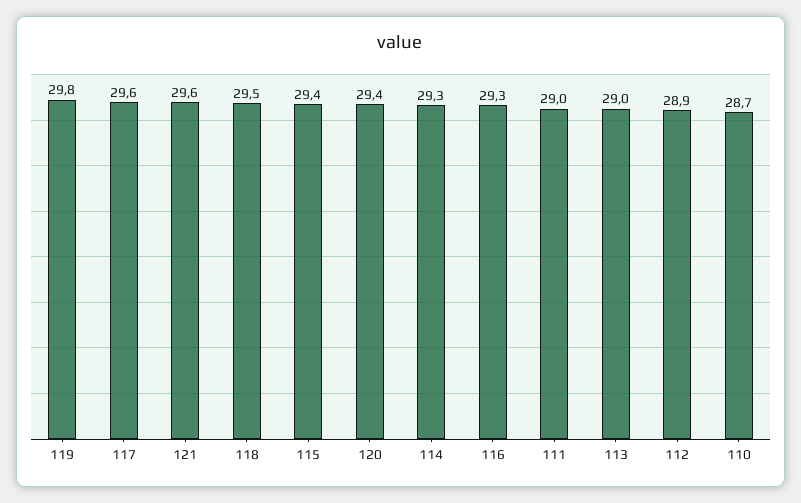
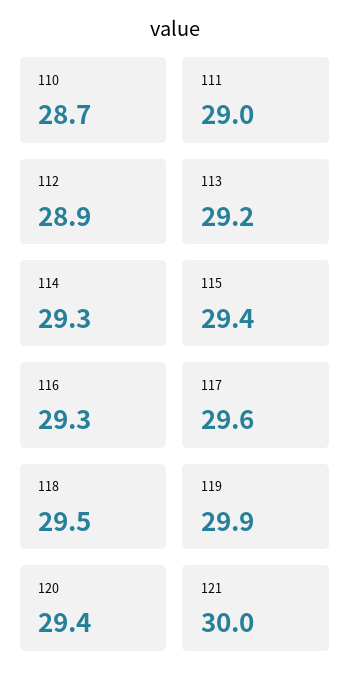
  {
-   "119": 29.8,
+   "119": 29.9,
    "117": 29.6,
-   "121": 29.6,
+   "121": 30,
    "118": 29.5,
    "115": 29.4,
    "120": 29.4,
    "114": 29.3,
    "116": 29.3,
    "111": 29,
-   "113": 29,
+   "113": 29.2,
    "112": 28.9,
    "110": 28.7
  }

